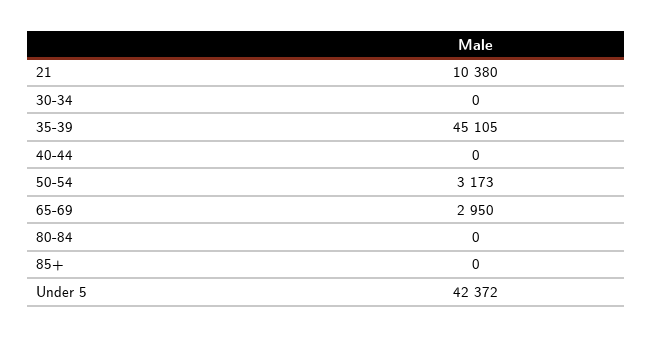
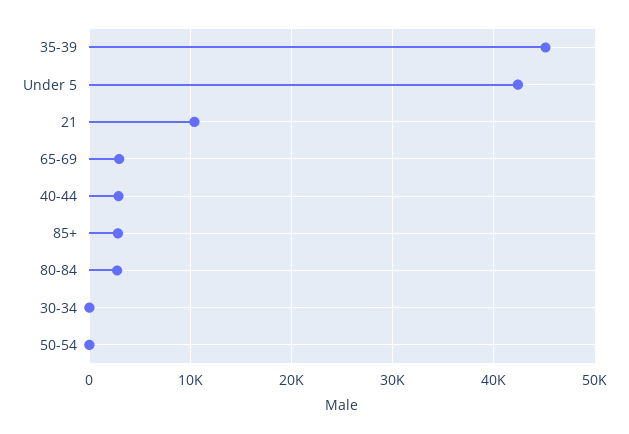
  {
    "21": 10380,
    "30-34": 0,
    "35-39": 45105,
-   "40-44": 0,
+   "40-44": 3000,
-   "50-54": 3173,
+   "50-54": 0,
    "65-69": 2950,
-   "80-84": 0,
+   "80-84": 3000,
-   "85+": 0,
+   "85+": 3000,
    "Under 5": 42372
  }

